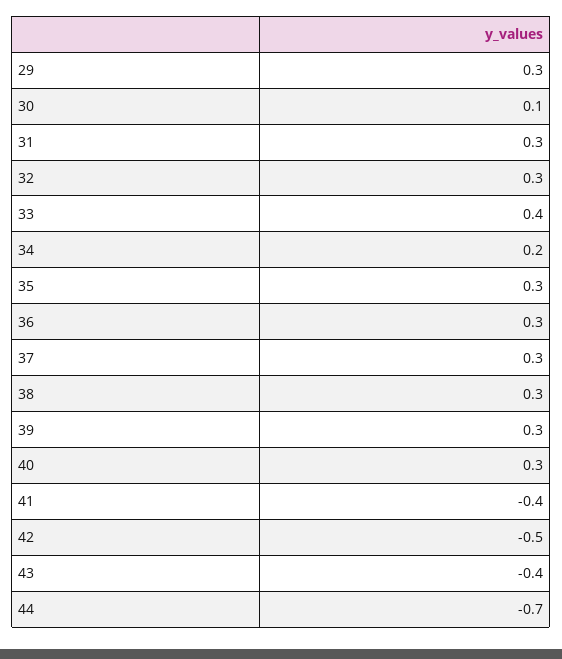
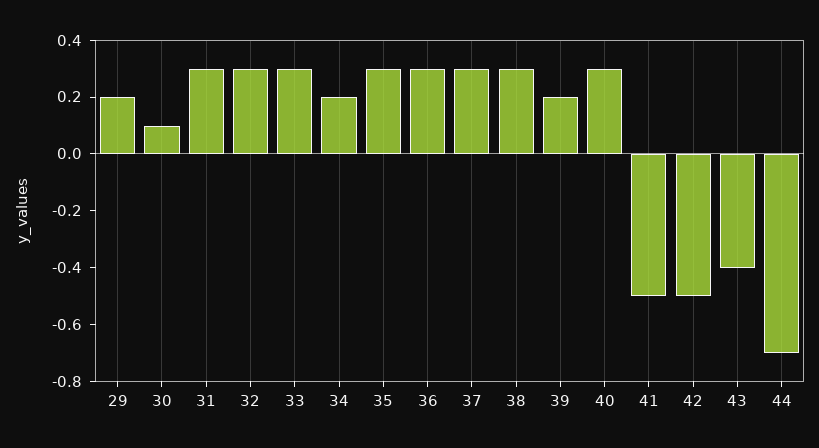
  {
-   "29": 0.3,
+   "29": 0.2,
    "30": 0.1,
    "31": 0.3,
    "32": 0.3,
-   "33": 0.4,
+   "33": 0.3,
    "34": 0.2,
    "35": 0.3,
    "36": 0.3,
    "37": 0.3,
    "38": 0.3,
-   "39": 0.3,
+   "39": 0.2,
    "40": 0.3,
-   "41": -0.4,
+   "41": -0.5,
    "42": -0.5,
    "43": -0.4,
    "44": -0.7
  }

